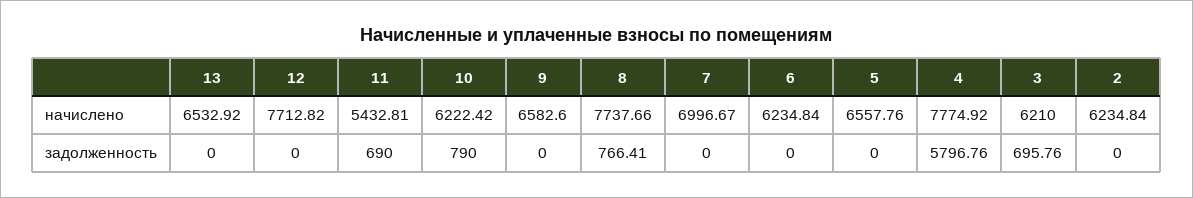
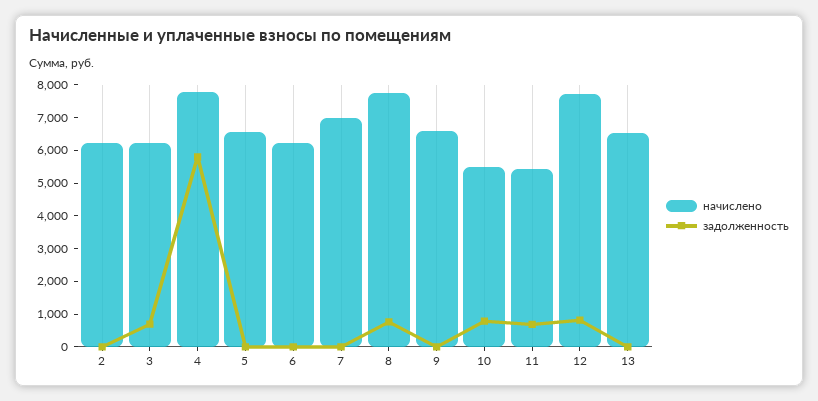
  {
    "начислено": {
      "13": 6532.92,
      "12": 7712.82,
      "11": 5432.81,
-     "10": 6222.42,
+     "10": 5500,
      "9": 6582.6,
      "8": 7737.66,
      "7": 6996.67,
      "6": 6234.84,
      "5": 6557.76,
      "4": 7774.92,
      "3": 6210,
      "2": 6234.84
    },
    "задолженность": {
      "13": 0,
-     "12": 0,
+     "12": 750,
      "11": 690,
      "10": 790,
      "9": 0,
      "8": 766.41,
      "7": 0,
      "6": 0,
      "5": 0,
      "4": 5796.76,
      "3": 695.76,
      "2": 0
    }
  }

